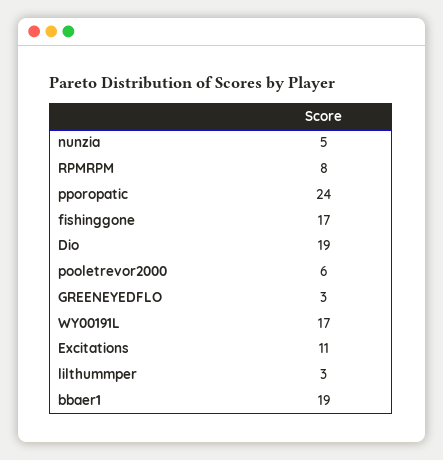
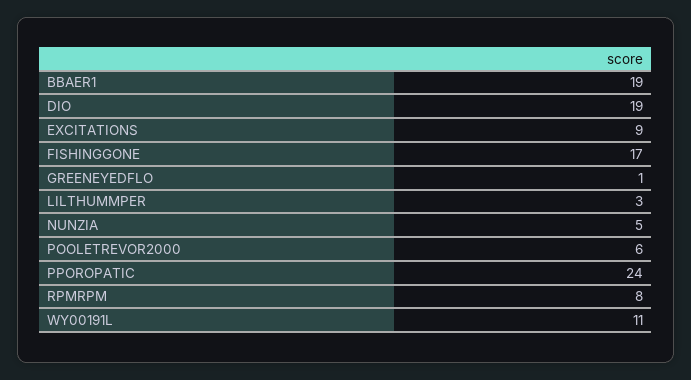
  {
    "nunzia": 5,
    "RPMRPM": 8,
    "pporopatic": 24,
    "fishinggone": 17,
    "Dio": 19,
    "pooletrevor2000": 6,
-   "GREENEYEDFLO": 3,
+   "GREENEYEDFLO": 1,
-   "WY00191L": 17,
+   "WY00191L": 11,
-   "Excitations": 11,
+   "Excitations": 9,
    "lilthummper": 3,
    "bbaer1": 19
  }

